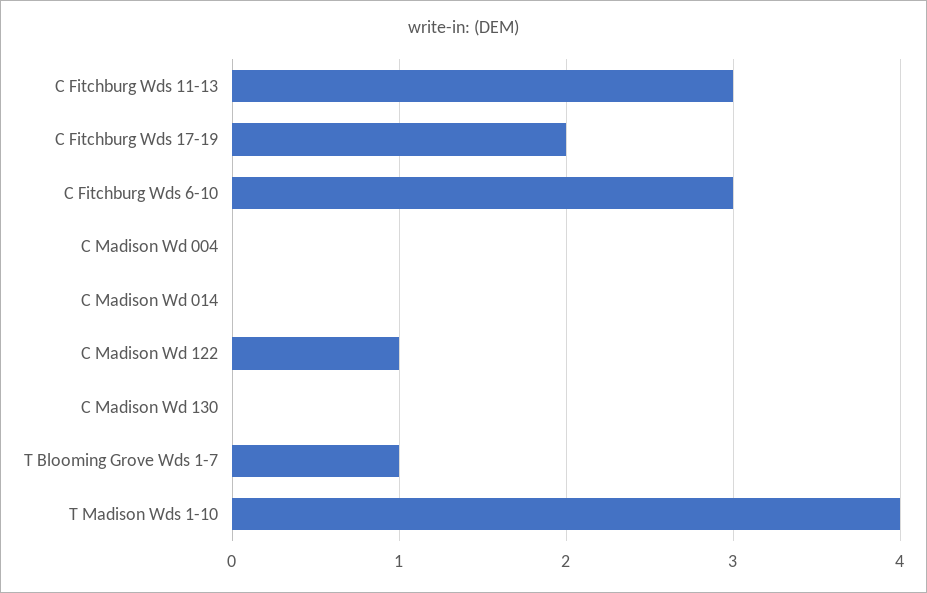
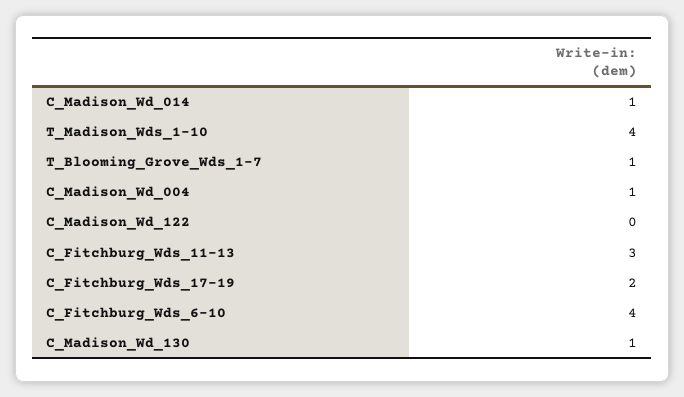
  {
    "C Fitchburg Wds 11-13": 3,
    "C Fitchburg Wds 17-19": 2,
-   "C Fitchburg Wds 6-10": 3,
+   "C Fitchburg Wds 6-10": 4,
-   "C Madison Wd 004": 0,
+   "C Madison Wd 004": 1,
-   "C Madison Wd 014": 0,
+   "C Madison Wd 014": 1,
-   "C Madison Wd 122": 1,
+   "C Madison Wd 122": 0,
-   "C Madison Wd 130": 0,
+   "C Madison Wd 130": 1,
    "T Blooming Grove Wds 1-7": 1,
    "T Madison Wds 1-10": 4
  }

